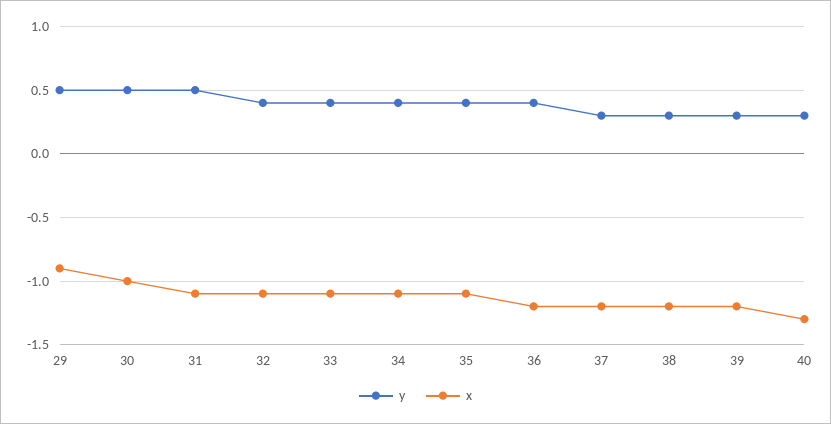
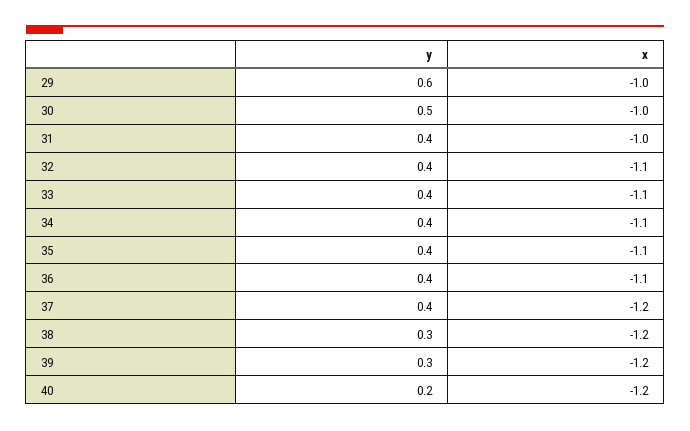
  {
    "y": {
-     "29": 0.5,
+     "29": 0.6,
      "30": 0.5,
-     "31": 0.5,
+     "31": 0.4,
      "32": 0.4,
      "33": 0.4,
      "34": 0.4,
      "35": 0.4,
      "36": 0.4,
-     "37": 0.3,
+     "37": 0.4,
      "38": 0.3,
      "39": 0.3,
-     "40": 0.3
+     "40": 0.2
    },
    "x": {
-     "29": -0.9,
+     "29": -1,
      "30": -1,
-     "31": -1.1,
+     "31": -1,
      "32": -1.1,
      "33": -1.1,
      "34": -1.1,
      "35": -1.1,
-     "36": -1.2,
+     "36": -1.1,
      "37": -1.2,
      "38": -1.2,
      "39": -1.2,
-     "40": -1.3
+     "40": -1.2
    }
  }

